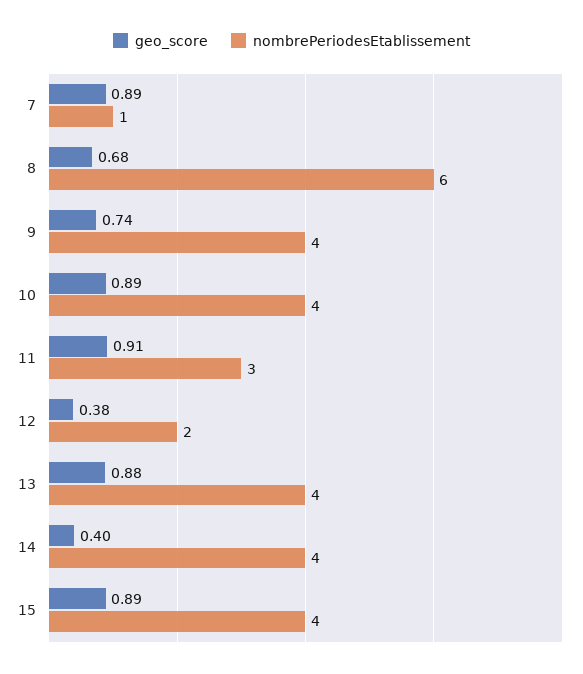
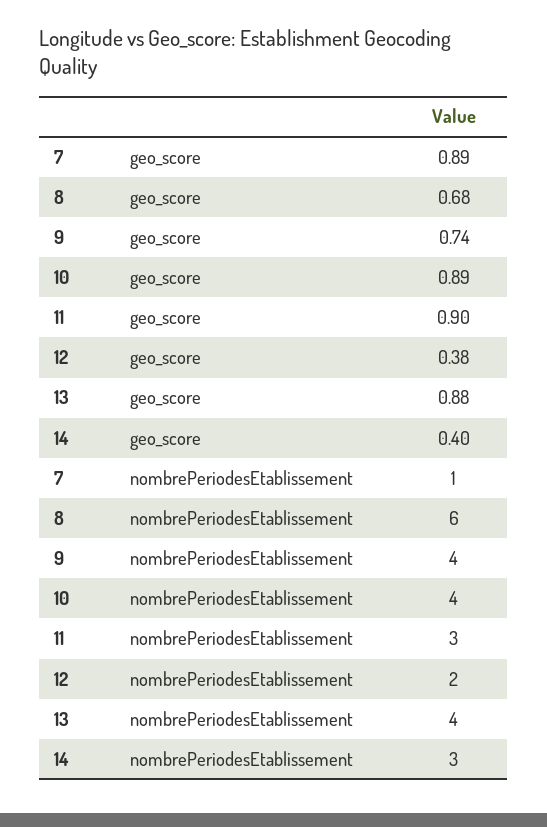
  {
    "geo_score": {
      "7": 0.89,
      "8": 0.68,
      "9": 0.74,
      "10": 0.89,
-     "11": 0.91,
+     "11": 0.9,
      "12": 0.38,
      "13": 0.88,
-     "14": 0.4,
+     "14": 0.4
-     "15": 0.89
    },
    "nombrePeriodesEtablissement": {
      "7": 1,
      "8": 6,
      "9": 4,
      "10": 4,
      "11": 3,
      "12": 2,
      "13": 4,
-     "14": 4,
+     "14": 3
-     "15": 4
    }
  }

